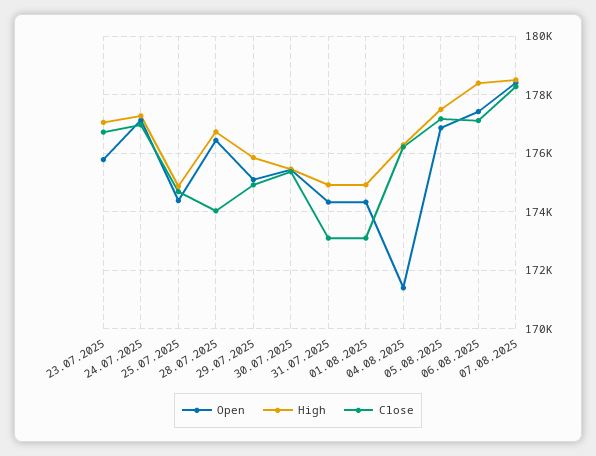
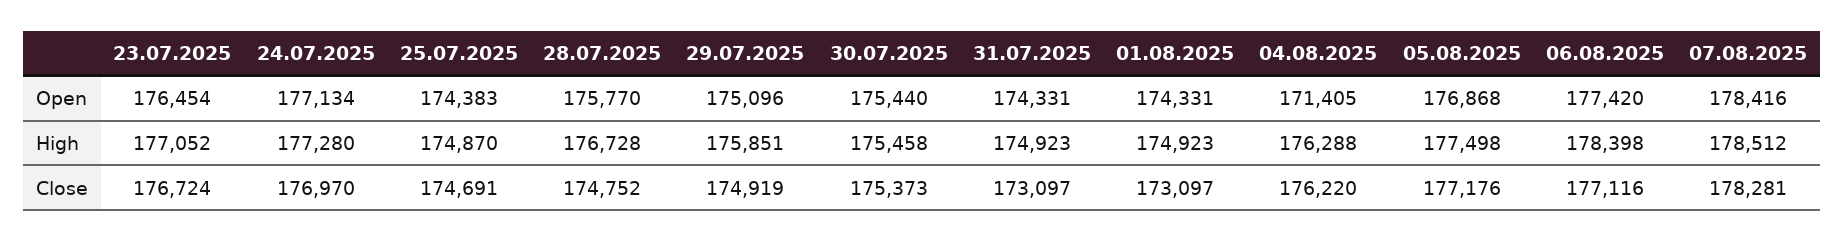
  {
    "Open": {
-     "23.07.2025": 175750,
+     "23.07.2025": 176454,
      "24.07.2025": 177134,
      "25.07.2025": 174383,
-     "28.07.2025": 176500,
+     "28.07.2025": 175770,
      "29.07.2025": 175096,
      "30.07.2025": 175440,
      "31.07.2025": 174331,
      "01.08.2025": 174331,
      "04.08.2025": 171405,
      "05.08.2025": 176868,
      "06.08.2025": 177420,
      "07.08.2025": 178416
    },
    "High": {
      "23.07.2025": 177052,
      "24.07.2025": 177280,
      "25.07.2025": 174870,
      "28.07.2025": 176728,
      "29.07.2025": 175851,
      "30.07.2025": 175458,
      "31.07.2025": 174923,
      "01.08.2025": 174923,
      "04.08.2025": 176288,
      "05.08.2025": 177498,
      "06.08.2025": 178398,
      "07.08.2025": 178512
    },
    "Close": {
      "23.07.2025": 176724,
      "24.07.2025": 176970,
      "25.07.2025": 174691,
-     "28.07.2025": 174000,
+     "28.07.2025": 174752,
      "29.07.2025": 174919,
      "30.07.2025": 175373,
      "31.07.2025": 173097,
      "01.08.2025": 173097,
      "04.08.2025": 176220,
      "05.08.2025": 177176,
      "06.08.2025": 177116,
      "07.08.2025": 178281
    }
  }

